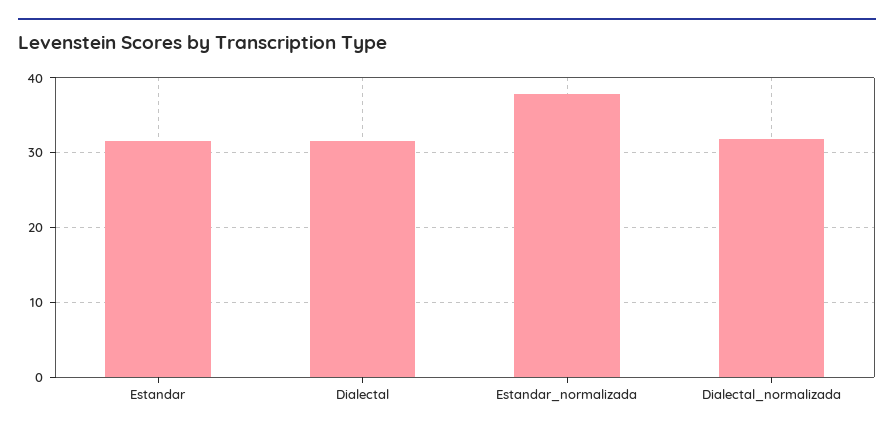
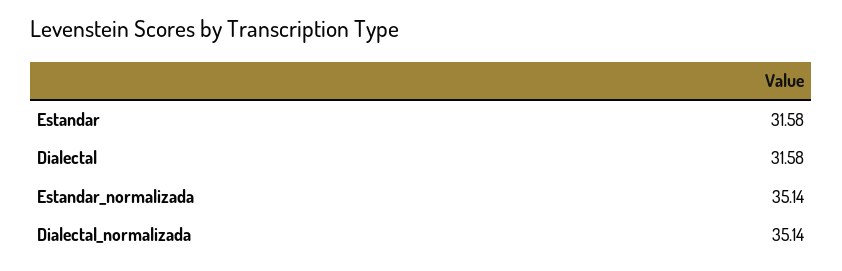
  {
    "Estandar": 31.58,
    "Dialectal": 31.58,
-   "Estandar_normalizada": 38,
+   "Estandar_normalizada": 35.14,
-   "Dialectal_normalizada": 32
+   "Dialectal_normalizada": 35.14
  }

